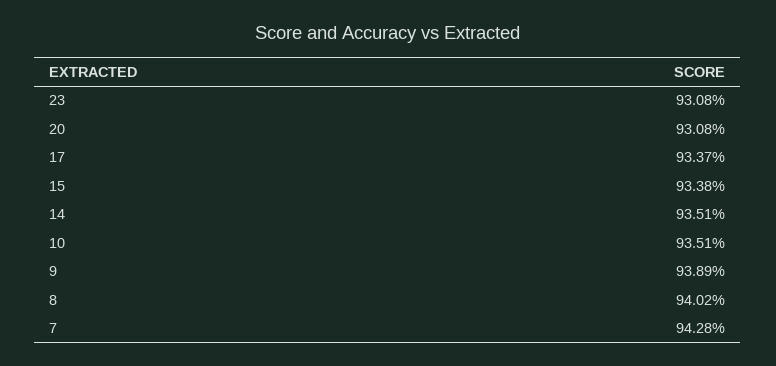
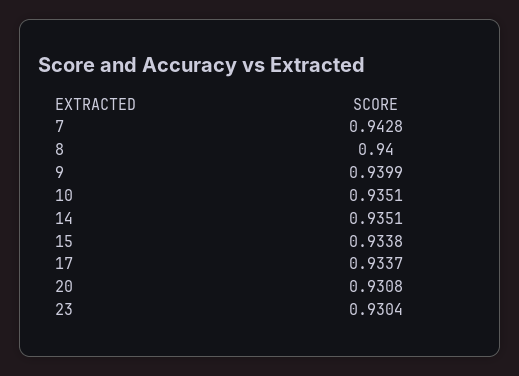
  {
-   "23": 0.9308,
+   "23": 0.9304,
    "20": 0.9308,
    "17": 0.9337,
    "15": 0.9338,
    "14": 0.9351,
    "10": 0.9351,
-   "9": 0.9389,
+   "9": 0.9399,
-   "8": 0.9402,
+   "8": 0.94,
    "7": 0.9428
  }

